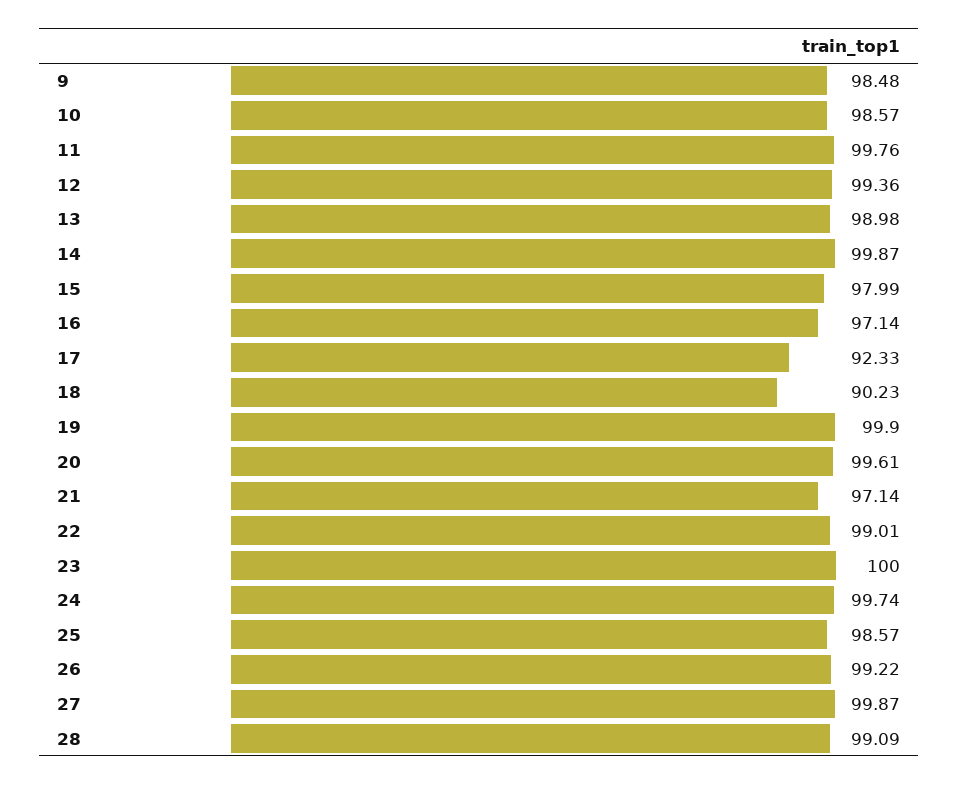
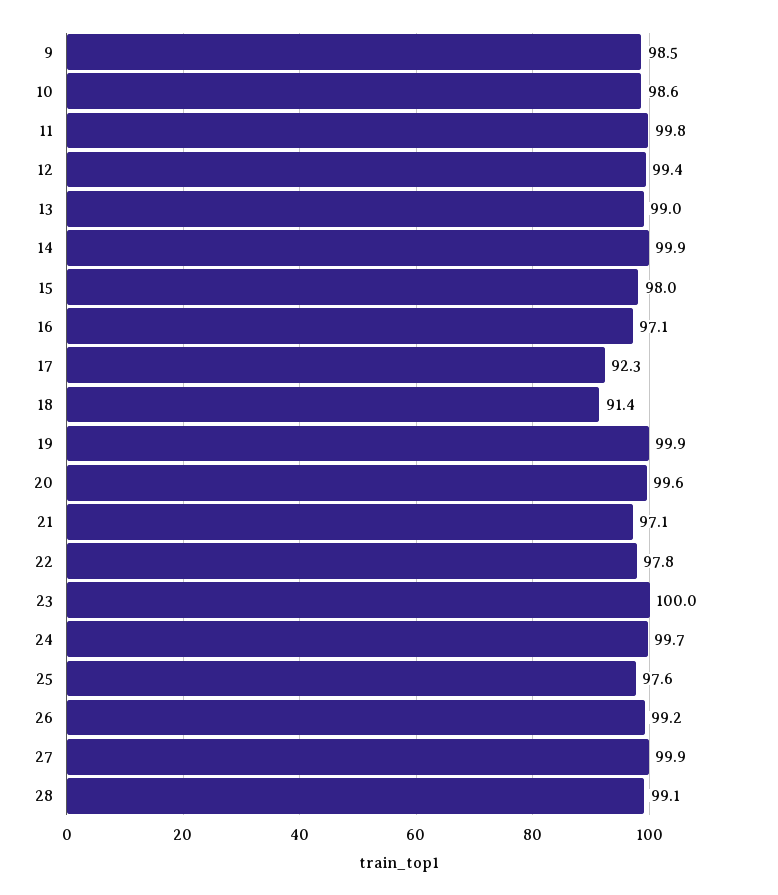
  {
    "9": 98.48,
    "10": 98.57,
    "11": 99.76,
    "12": 99.36,
    "13": 98.98,
    "14": 99.87,
    "15": 97.99,
    "16": 97.14,
    "17": 92.33,
-   "18": 90.23,
+   "18": 91.4,
    "19": 99.9,
    "20": 99.61,
    "21": 97.14,
-   "22": 99.01,
+   "22": 97.8,
    "23": 100,
    "24": 99.74,
-   "25": 98.57,
+   "25": 97.6,
    "26": 99.22,
    "27": 99.87,
    "28": 99.09
  }

